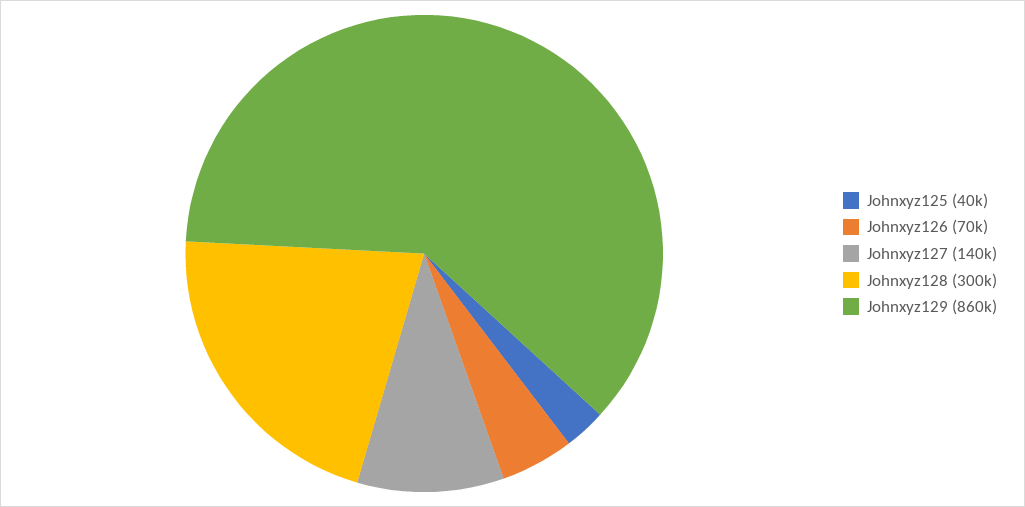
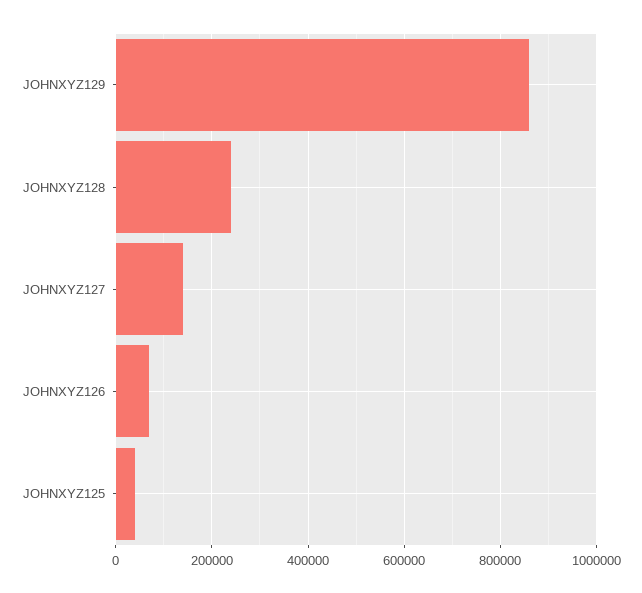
  {
    "Johnxyz125": 40000,
    "Johnxyz126": 70000,
    "Johnxyz127": 140000,
-   "Johnxyz128": 300000,
+   "Johnxyz128": 240000,
    "Johnxyz129": 860000
  }

